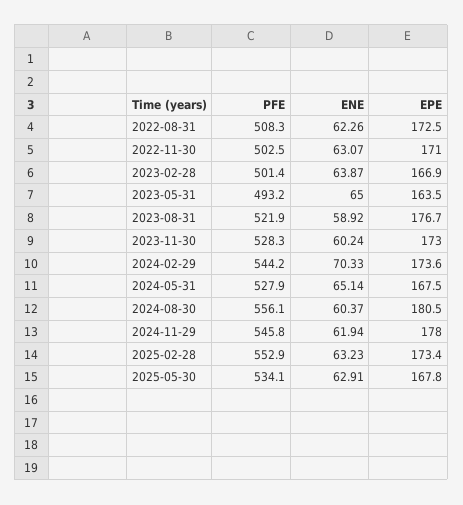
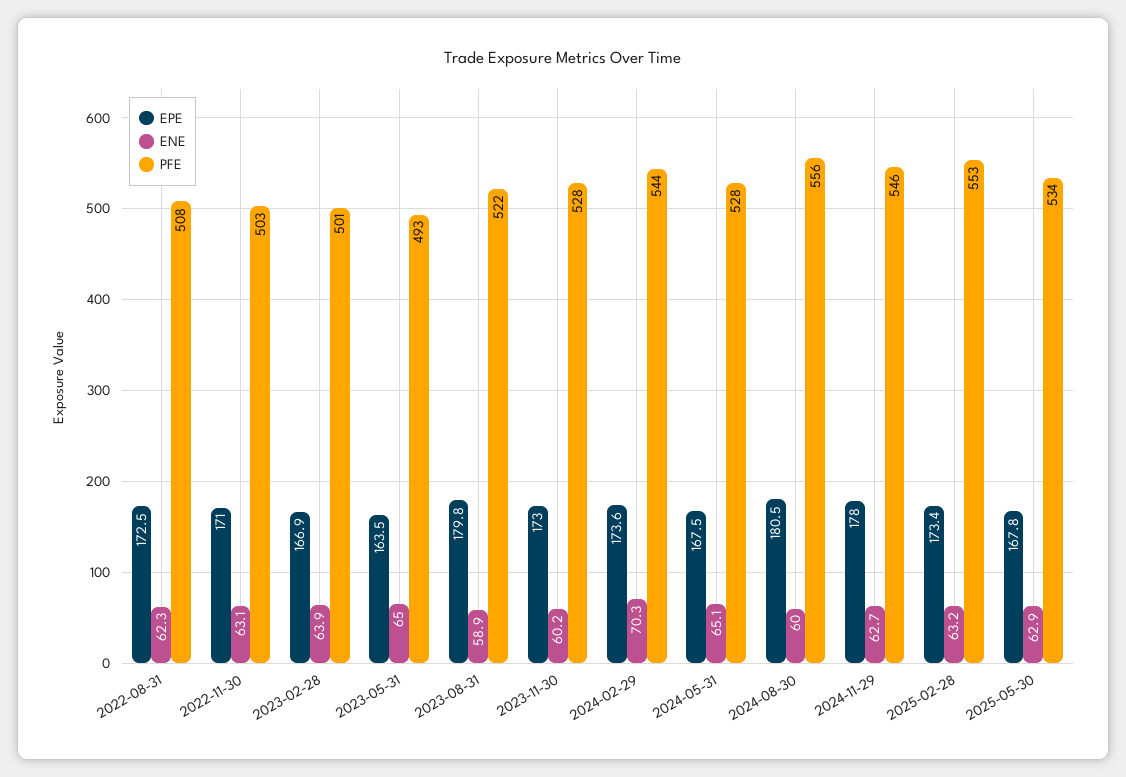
  {
    "PFE": {
      "2022-08-31": 508.3,
      "2022-11-30": 502.5,
      "2023-02-28": 501.4,
      "2023-05-31": 493.2,
      "2023-08-31": 521.9,
      "2023-11-30": 528.3,
      "2024-02-29": 544.2,
      "2024-05-31": 527.9,
      "2024-08-30": 556.1,
      "2024-11-29": 545.8,
      "2025-02-28": 552.9,
      "2025-05-30": 534.1
    },
    "ENE": {
      "2022-08-31": 62.26,
      "2022-11-30": 63.07,
      "2023-02-28": 63.87,
      "2023-05-31": 65,
      "2023-08-31": 58.92,
      "2023-11-30": 60.24,
      "2024-02-29": 70.33,
      "2024-05-31": 65.14,
-     "2024-08-30": 60.37,
+     "2024-08-30": 60,
-     "2024-11-29": 61.94,
+     "2024-11-29": 62.7,
      "2025-02-28": 63.23,
      "2025-05-30": 62.91
    },
    "EPE": {
      "2022-08-31": 172.5,
      "2022-11-30": 171,
      "2023-02-28": 166.9,
      "2023-05-31": 163.5,
-     "2023-08-31": 176.7,
+     "2023-08-31": 179.8,
      "2023-11-30": 173,
      "2024-02-29": 173.6,
      "2024-05-31": 167.5,
      "2024-08-30": 180.5,
      "2024-11-29": 178,
      "2025-02-28": 173.4,
      "2025-05-30": 167.8
    }
  }

